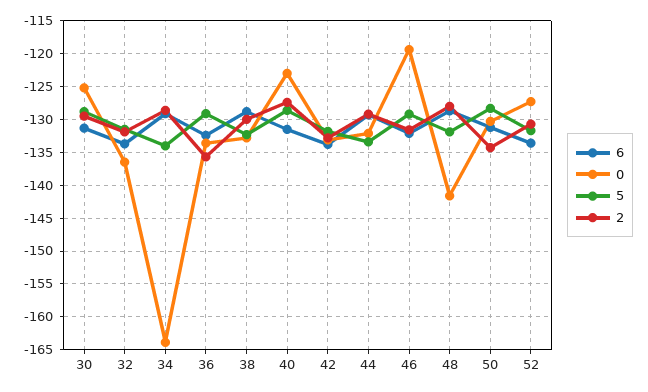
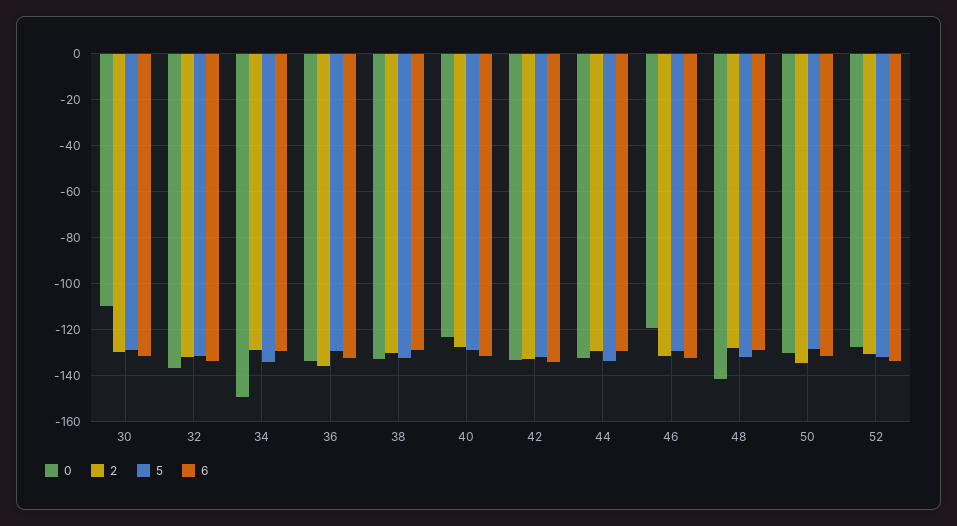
  {
    "6": {
      "30": -131,
      "32": -134,
      "34": -129,
      "36": -132,
      "38": -129,
      "40": -132,
      "42": -134,
      "44": -129,
      "46": -132,
      "48": -129,
      "50": -131,
      "52": -134
    },
    "0": {
-     "30": -125,
+     "30": -110,
      "32": -137,
-     "34": -164,
+     "34": -150,
      "36": -134,
      "38": -133,
      "40": -123,
      "42": -133,
      "44": -132,
      "46": -119,
      "48": -142,
      "50": -130,
      "52": -127
    },
    "5": {
      "30": -129,
      "32": -132,
      "34": -134,
      "36": -129,
      "38": -132,
      "40": -129,
      "42": -132,
      "44": -133,
      "46": -129,
      "48": -132,
      "50": -128,
      "52": -132
    },
    "2": {
      "30": -130,
      "32": -132,
      "34": -129,
      "36": -136,
      "38": -130,
      "40": -127,
      "42": -133,
      "44": -129,
      "46": -132,
      "48": -128,
      "50": -134,
      "52": -131
    }
  }

